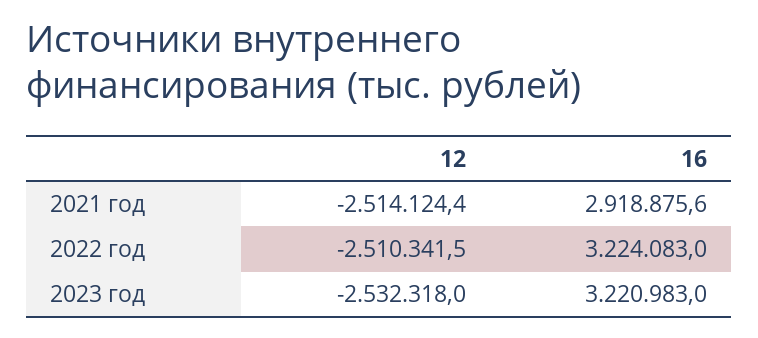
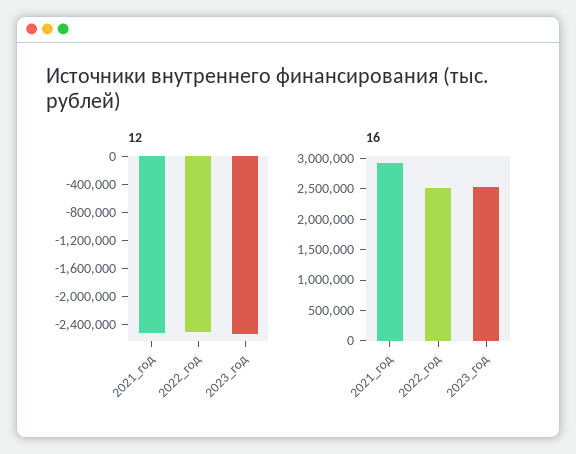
  {
    "12": {
      "2021 год": -2514124.4,
      "2022 год": -2510341.5,
      "2023 год": -2532318
    },
    "16": {
      "2021 год": 2918875.6,
-     "2022 год": 3224083,
+     "2022 год": 2500000,
-     "2023 год": 3220983
+     "2023 год": 2500000
    }
  }

